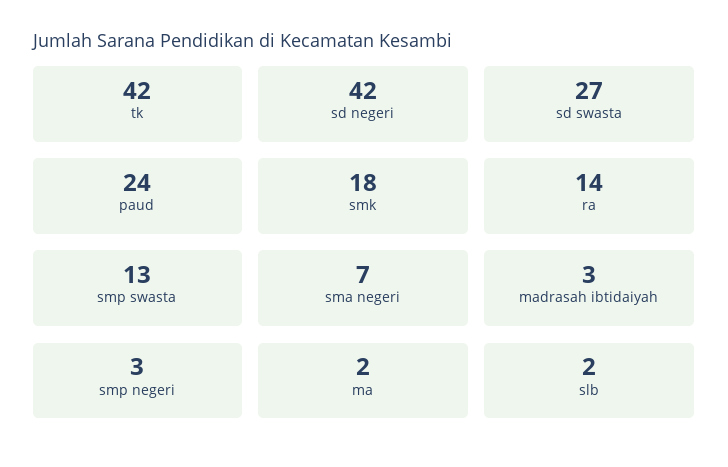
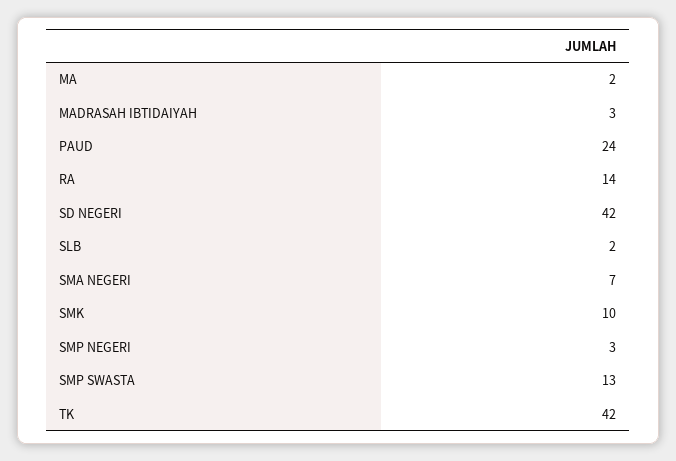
  {
    "tk": 42,
    "sd negeri": 42,
-   "sd swasta": 27,
    "paud": 24,
-   "smk": 18,
+   "smk": 10,
    "ra": 14,
    "smp swasta": 13,
    "sma negeri": 7,
    "madrasah ibtidaiyah": 3,
    "smp negeri": 3,
    "ma": 2,
    "slb": 2
  }

